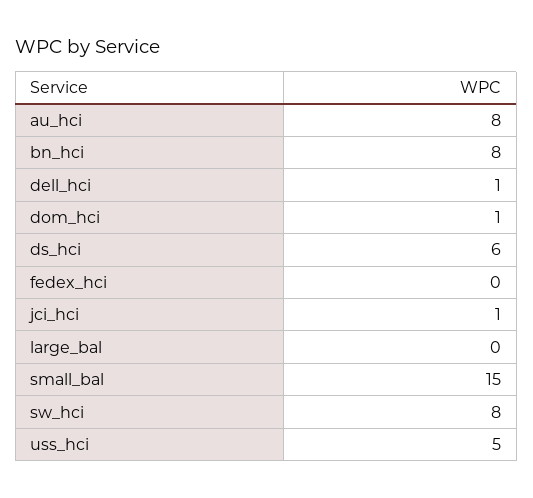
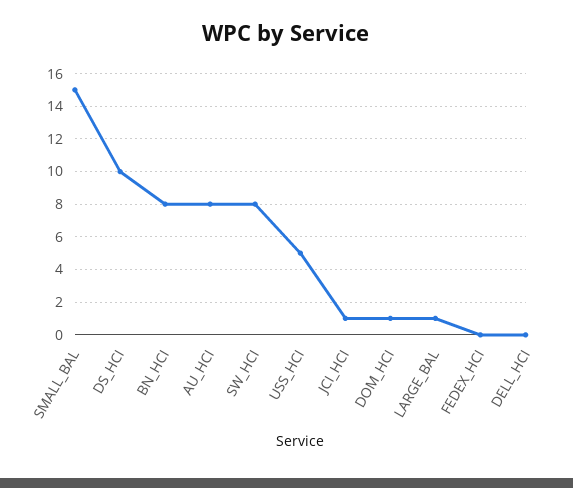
  {
    "au_hci": 8,
    "bn_hci": 8,
-   "dell_hci": 1,
+   "dell_hci": 0,
    "dom_hci": 1,
-   "ds_hci": 6,
+   "ds_hci": 10,
    "fedex_hci": 0,
    "jci_hci": 1,
-   "large_bal": 0,
+   "large_bal": 1,
    "small_bal": 15,
    "sw_hci": 8,
    "uss_hci": 5
  }

